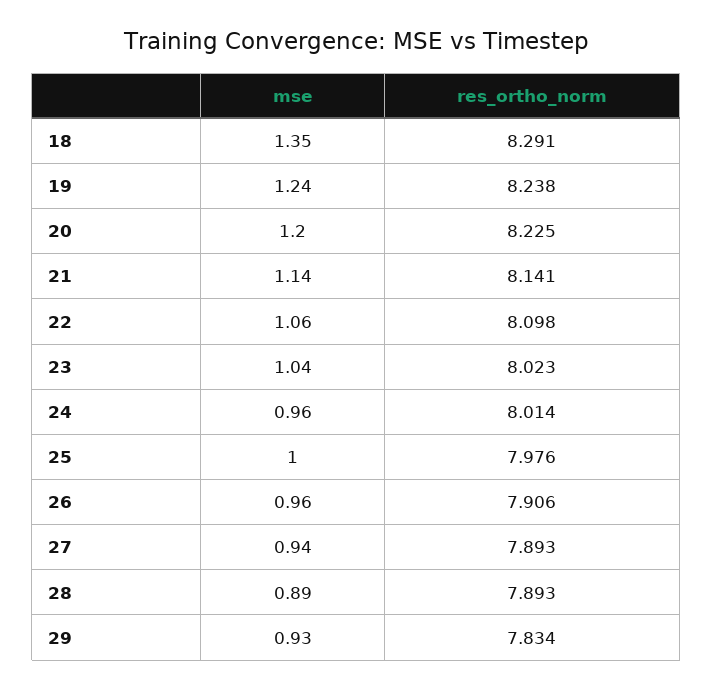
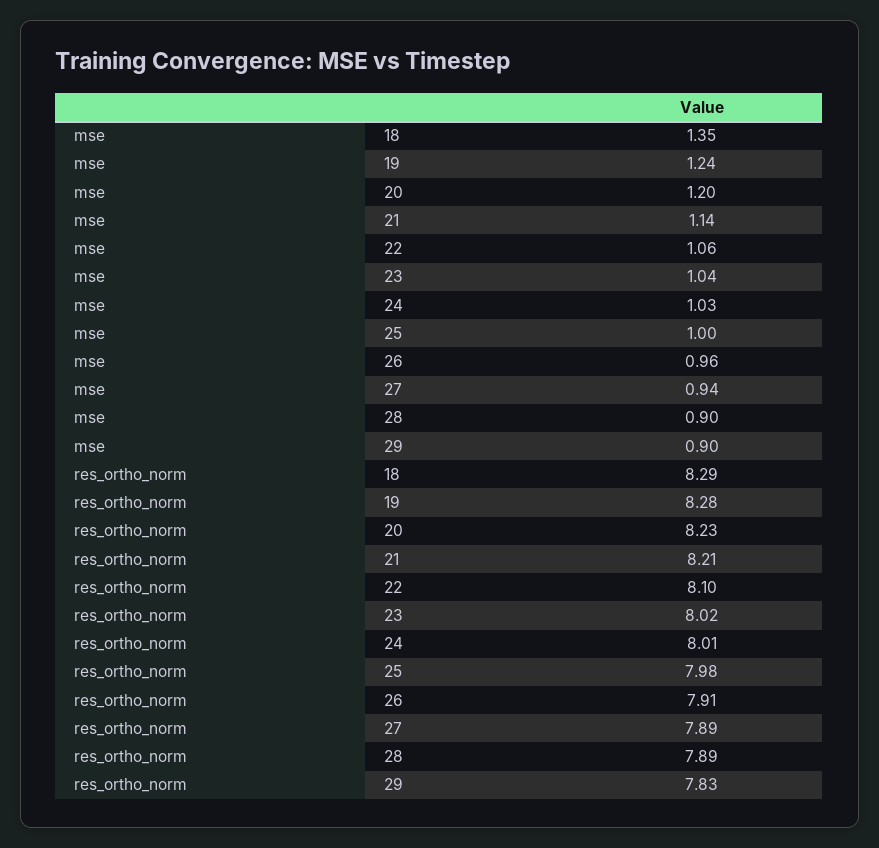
  {
    "mse": {
      "18": 1.35,
      "19": 1.24,
      "20": 1.2,
      "21": 1.14,
      "22": 1.06,
      "23": 1.04,
-     "24": 0.96,
+     "24": 1.03,
      "25": 1,
      "26": 0.96,
      "27": 0.94,
-     "28": 0.89,
+     "28": 0.9,
-     "29": 0.93
+     "29": 0.9
    },
    "res_ortho_norm": {
      "18": 8.291,
-     "19": 8.238,
+     "19": 8.28,
      "20": 8.225,
-     "21": 8.141,
+     "21": 8.21,
      "22": 8.098,
      "23": 8.023,
      "24": 8.014,
      "25": 7.976,
      "26": 7.906,
      "27": 7.893,
      "28": 7.893,
      "29": 7.834
    }
  }

